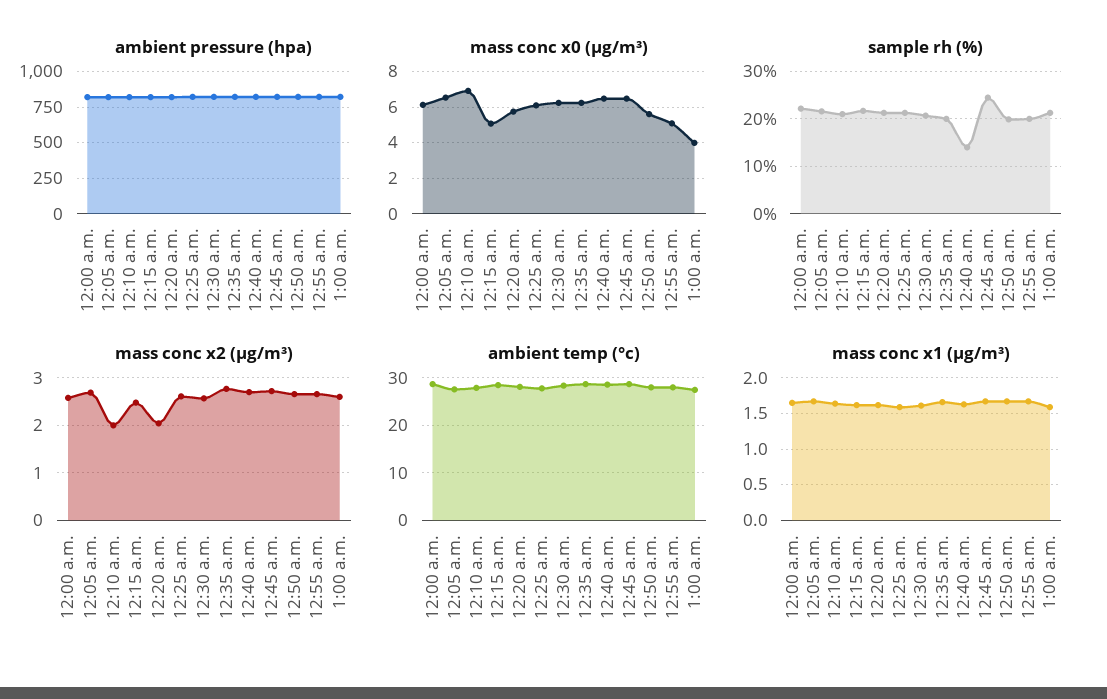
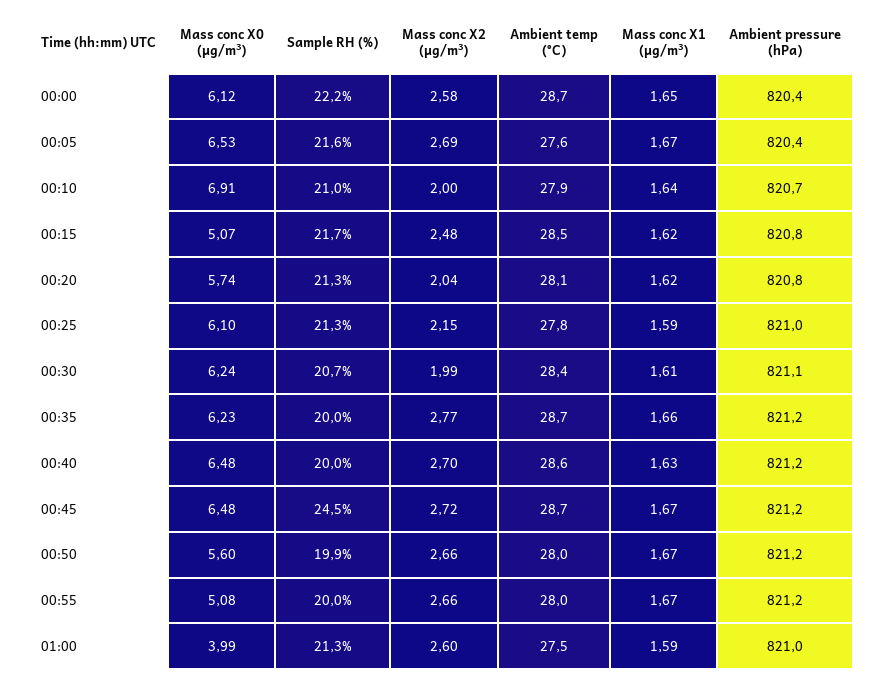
  {
    "ambient pressure (hpa)": {
      "12:00 a.m.": 820.4,
      "12:05 a.m.": 820.4,
      "12:10 a.m.": 820.7,
      "12:15 a.m.": 820.8,
      "12:20 a.m.": 820.8,
      "12:25 a.m.": 821,
      "12:30 a.m.": 821.1,
      "12:35 a.m.": 821.2,
      "12:40 a.m.": 821.2,
      "12:45 a.m.": 821.2,
      "12:50 a.m.": 821.2,
      "12:55 a.m.": 821.2,
      "1:00 a.m.": 821
    },
    "mass conc x0 (μg/m³)": {
      "12:00 a.m.": 6.12,
      "12:05 a.m.": 6.53,
      "12:10 a.m.": 6.91,
      "12:15 a.m.": 5.07,
      "12:20 a.m.": 5.74,
      "12:25 a.m.": 6.1,
      "12:30 a.m.": 6.24,
      "12:35 a.m.": 6.23,
      "12:40 a.m.": 6.48,
      "12:45 a.m.": 6.48,
      "12:50 a.m.": 5.6,
      "12:55 a.m.": 5.08,
      "1:00 a.m.": 3.99
    },
    "sample rh (%)": {
      "12:00 a.m.": 22.2,
      "12:05 a.m.": 21.6,
      "12:10 a.m.": 21,
      "12:15 a.m.": 21.7,
      "12:20 a.m.": 21.3,
      "12:25 a.m.": 21.3,
      "12:30 a.m.": 20.7,
      "12:35 a.m.": 20,
-     "12:40 a.m.": 14,
+     "12:40 a.m.": 20,
      "12:45 a.m.": 24.5,
      "12:50 a.m.": 19.9,
      "12:55 a.m.": 20,
      "1:00 a.m.": 21.3
    },
    "mass conc x2 (μg/m³)": {
      "12:00 a.m.": 2.58,
      "12:05 a.m.": 2.69,
      "12:10 a.m.": 2,
      "12:15 a.m.": 2.48,
      "12:20 a.m.": 2.04,
-     "12:25 a.m.": 2.6,
+     "12:25 a.m.": 2.15,
-     "12:30 a.m.": 2.6,
+     "12:30 a.m.": 1.99,
      "12:35 a.m.": 2.77,
      "12:40 a.m.": 2.7,
      "12:45 a.m.": 2.72,
      "12:50 a.m.": 2.66,
      "12:55 a.m.": 2.66,
      "1:00 a.m.": 2.6
    },
    "ambient temp (°c)": {
      "12:00 a.m.": 28.7,
      "12:05 a.m.": 27.6,
      "12:10 a.m.": 27.9,
      "12:15 a.m.": 28.5,
      "12:20 a.m.": 28.1,
      "12:25 a.m.": 27.8,
      "12:30 a.m.": 28.4,
      "12:35 a.m.": 28.7,
      "12:40 a.m.": 28.6,
      "12:45 a.m.": 28.7,
      "12:50 a.m.": 28,
      "12:55 a.m.": 28,
      "1:00 a.m.": 27.5
    },
    "mass conc x1 (μg/m³)": {
      "12:00 a.m.": 1.65,
      "12:05 a.m.": 1.67,
      "12:10 a.m.": 1.64,
      "12:15 a.m.": 1.62,
      "12:20 a.m.": 1.62,
      "12:25 a.m.": 1.59,
      "12:30 a.m.": 1.61,
      "12:35 a.m.": 1.66,
      "12:40 a.m.": 1.63,
      "12:45 a.m.": 1.67,
      "12:50 a.m.": 1.67,
      "12:55 a.m.": 1.67,
      "1:00 a.m.": 1.59
    }
  }

